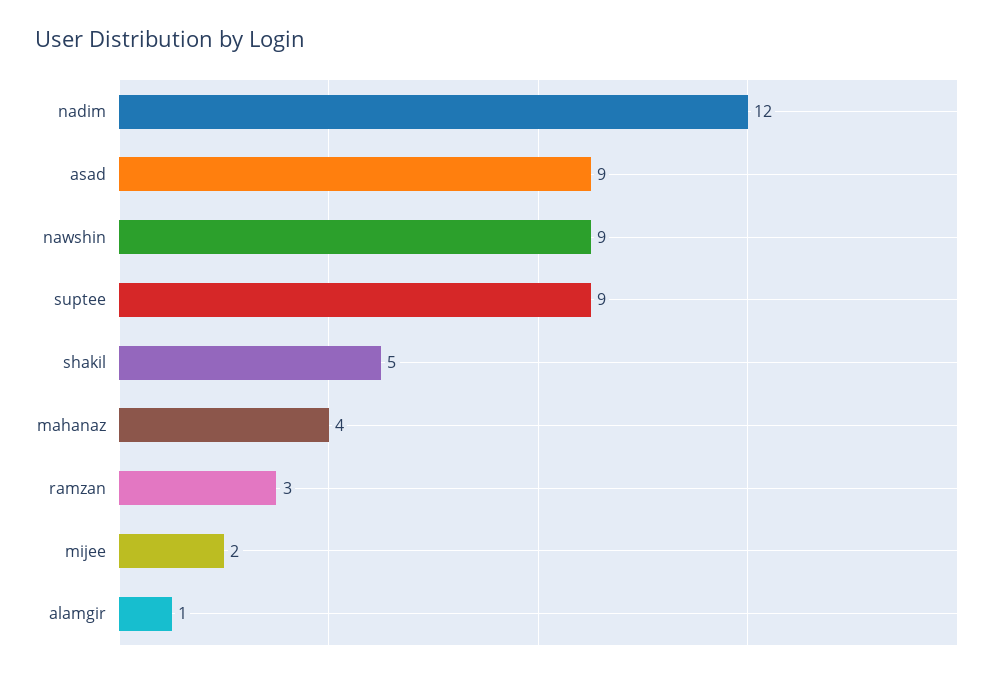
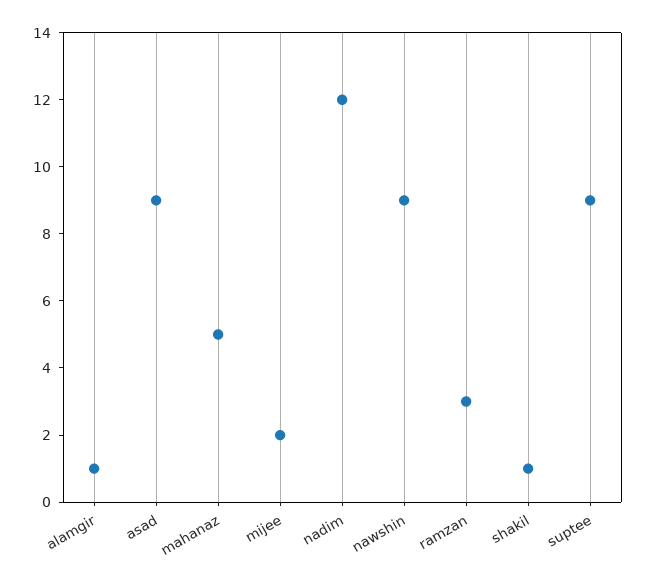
  {
    "nadim": 12,
    "asad": 9,
    "nawshin": 9,
    "suptee": 9,
-   "shakil": 5,
+   "shakil": 1,
-   "mahanaz": 4,
+   "mahanaz": 5,
    "ramzan": 3,
    "mijee": 2,
    "alamgir": 1
  }

